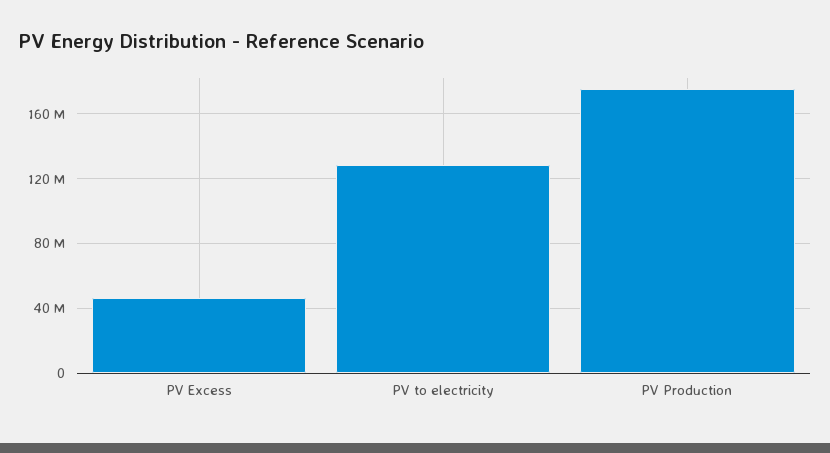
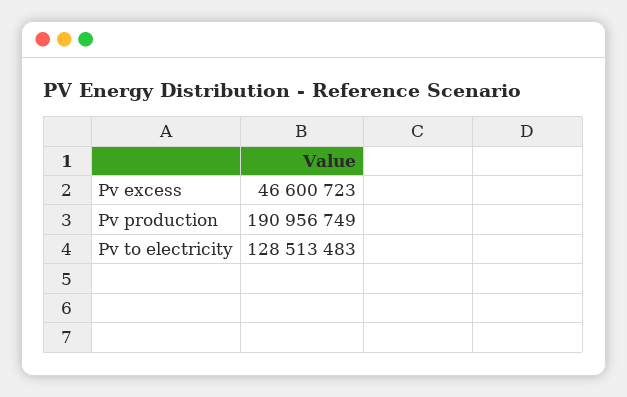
  {
    "PV Excess": 46600723,
    "PV to electricity": 128513483,
-   "PV Production": 175000000
+   "PV Production": 190956749
  }

